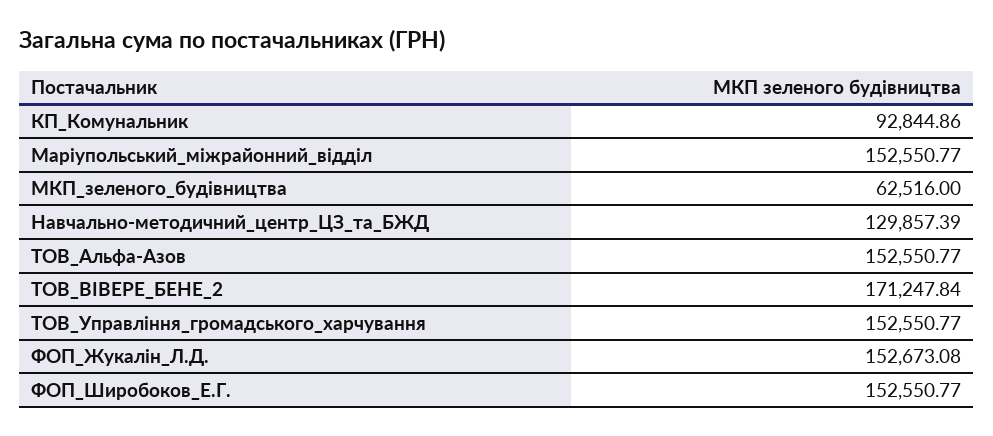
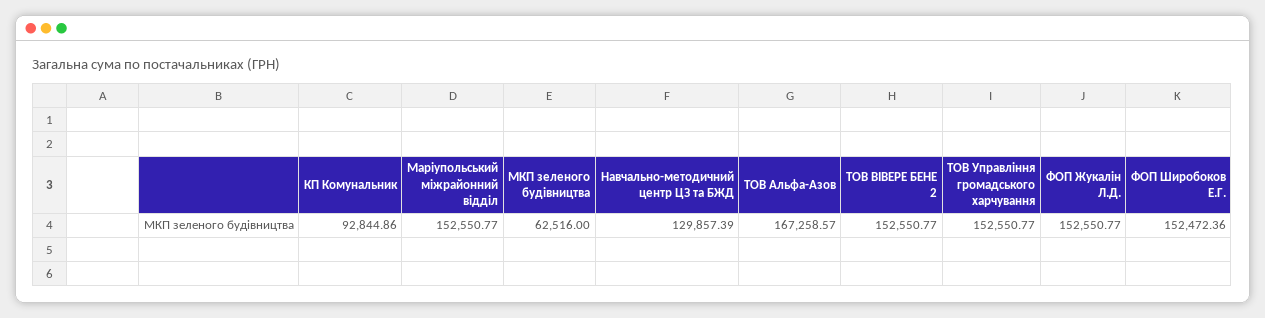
  {
    "КП_Комунальник": 92844.86,
    "Маріупольський_міжрайонний_відділ": 152550.77,
    "МКП_зеленого_будiвництва": 62516,
    "Навчально-методичний_центр_ЦЗ_та_БЖД": 129857.39,
-   "ТОВ_Альфа-Азов": 152550.77,
+   "ТОВ_Альфа-Азов": 167258.57,
-   "ТОВ_ВІВЕРЕ_БЕНЕ_2": 171247.84,
+   "ТОВ_ВІВЕРЕ_БЕНЕ_2": 152550.77,
    "ТОВ_Управління_громадського_харчування": 152550.77,
-   "ФОП_Жукалін_Л.Д.": 152673.08,
+   "ФОП_Жукалін_Л.Д.": 152550.77,
-   "ФОП_Широбоков_Е.Г.": 152550.77
+   "ФОП_Широбоков_Е.Г.": 152472.36
  }

